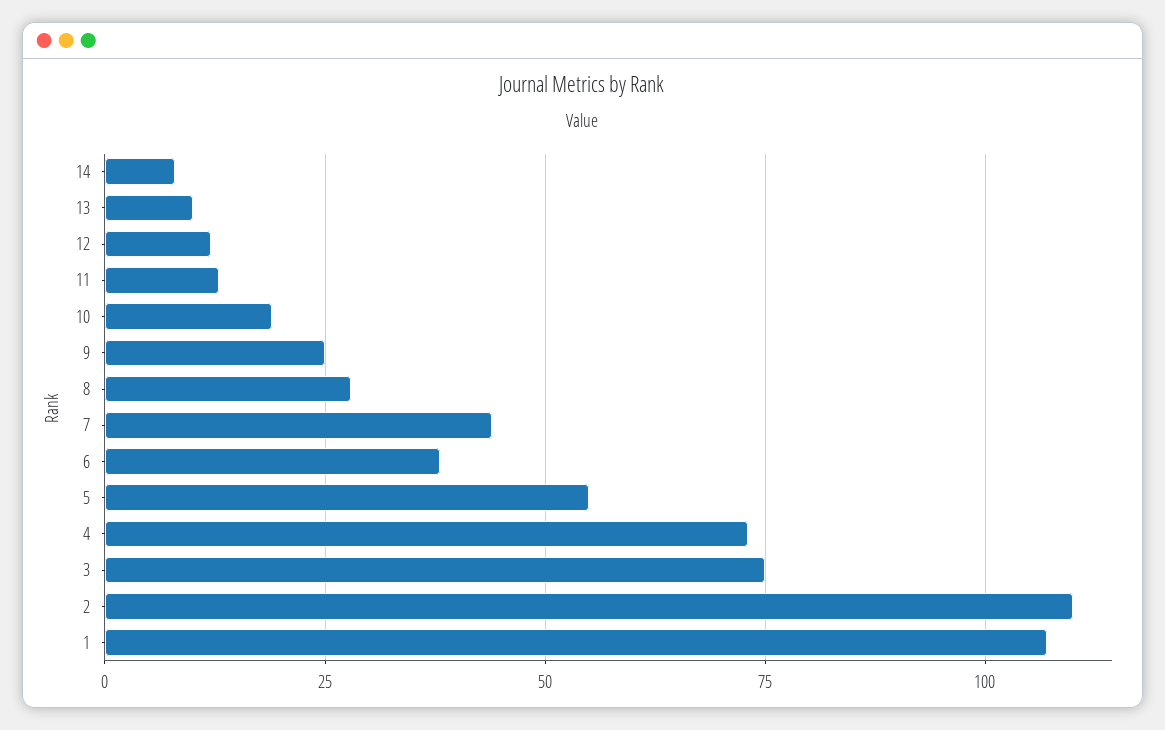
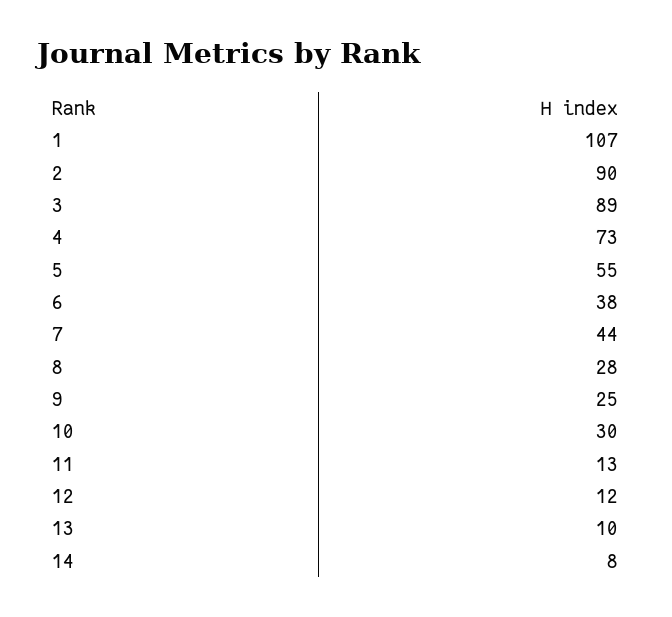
  {
    "14": 8,
    "13": 10,
    "12": 12,
    "11": 13,
-   "10": 20,
+   "10": 30,
    "9": 25,
    "8": 28,
    "7": 44,
    "6": 38,
    "5": 55,
    "4": 73,
-   "3": 75,
+   "3": 89,
-   "2": 110,
+   "2": 90,
    "1": 107
  }

